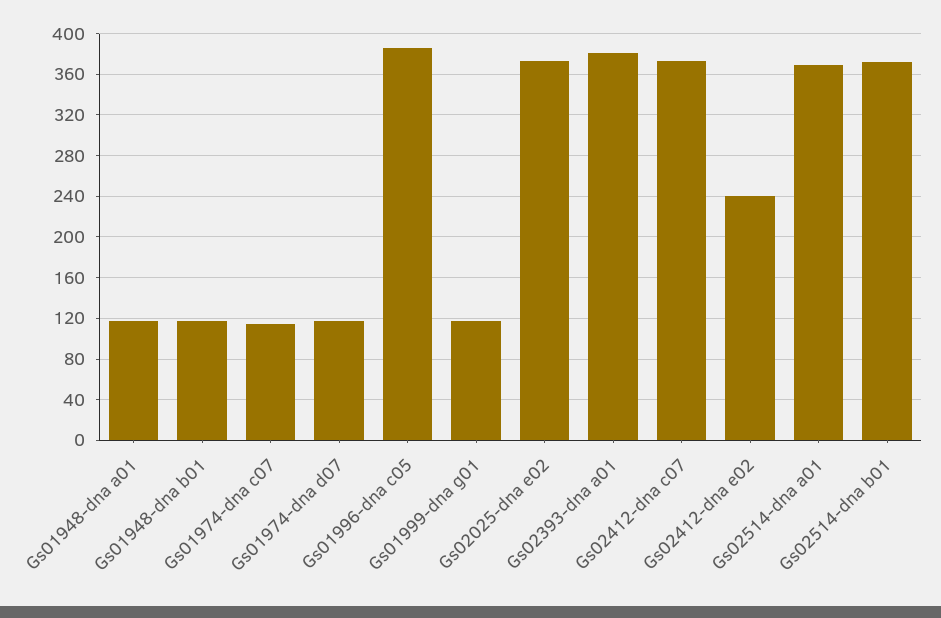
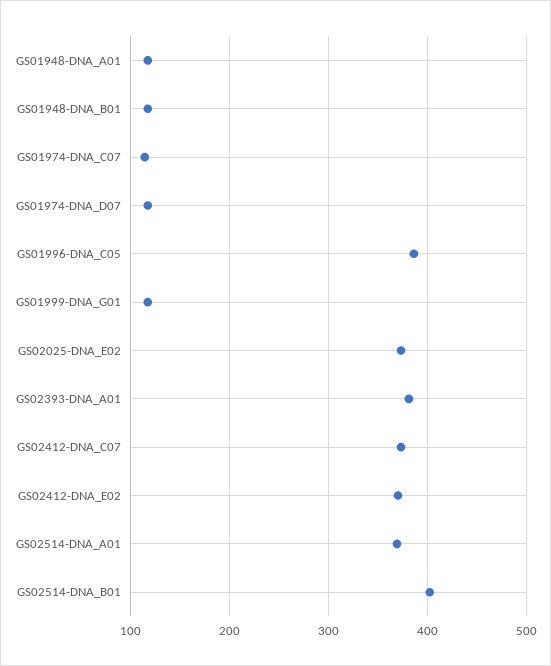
  {
    "Gs01948-dna a01": 120,
    "Gs01948-dna b01": 120,
    "Gs01974-dna c07": 110,
    "Gs01974-dna d07": 120,
    "Gs01996-dna c05": 390,
    "Gs01999-dna g01": 120,
    "Gs02025-dna e02": 370,
    "Gs02393-dna a01": 380,
    "Gs02412-dna c07": 370,
-   "Gs02412-dna e02": 240,
+   "Gs02412-dna e02": 370,
    "Gs02514-dna a01": 370,
-   "Gs02514-dna b01": 370
+   "Gs02514-dna b01": 400
  }

